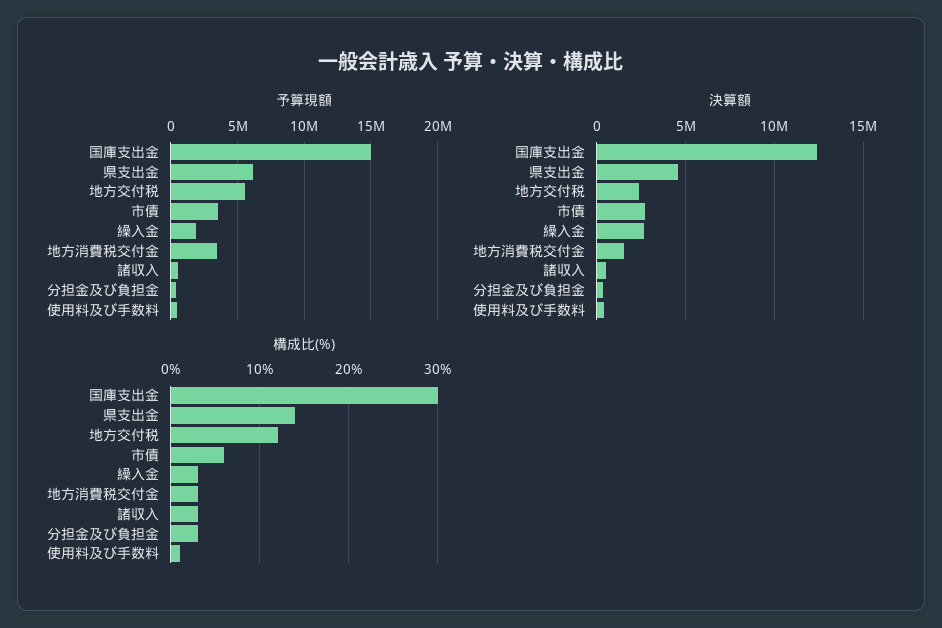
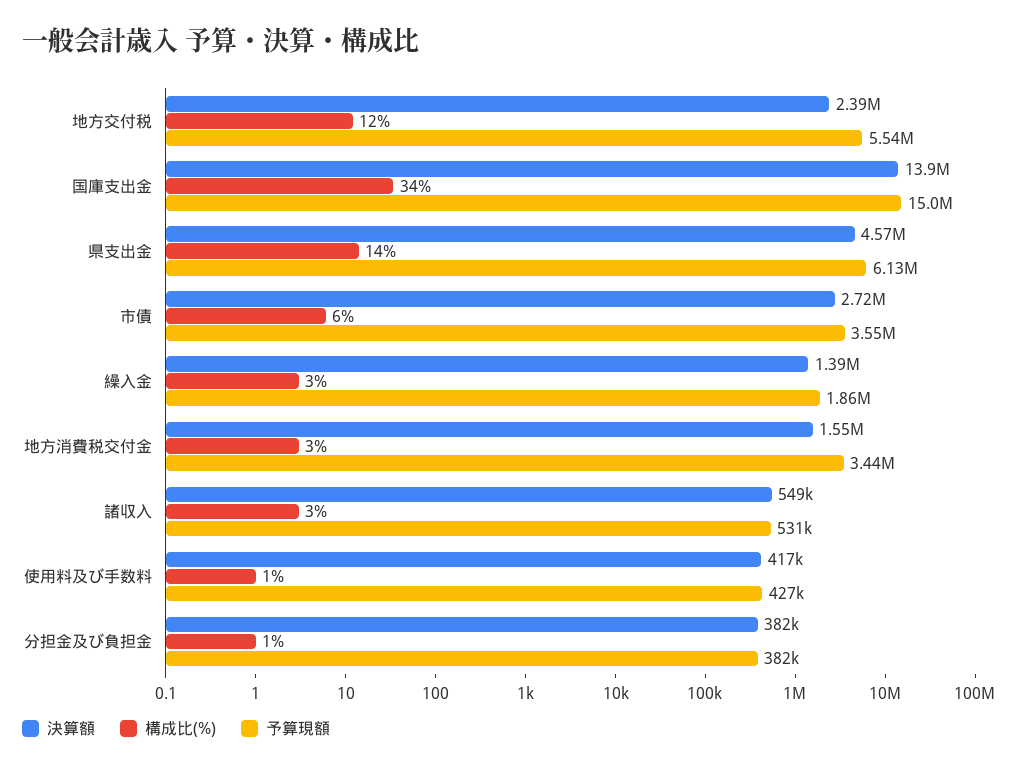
  {
    "予算現額": {
      "国庫支出金": 15000000,
      "県支出金": 6130000,
      "地方交付税": 5540000,
      "市債": 3550000,
      "繰入金": 1860000,
      "地方消費税交付金": 3440000,
      "諸収入": 531000,
      "分担金及び負担金": 382000,
      "使用料及び手数料": 427000
    },
    "決算額": {
-     "国庫支出金": 12500000,
+     "国庫支出金": 13900000,
      "県支出金": 4570000,
      "地方交付税": 2390000,
      "市債": 2720000,
-     "繰入金": 2500000,
+     "繰入金": 1390000,
      "地方消費税交付金": 1550000,
      "諸収入": 549000,
      "分担金及び負担金": 382000,
      "使用料及び手数料": 417000
    },
    "構成比(%)": {
-     "国庫支出金": 30,
+     "国庫支出金": 34,
      "県支出金": 14,
      "地方交付税": 12,
      "市債": 6,
      "繰入金": 3,
      "地方消費税交付金": 3,
      "諸収入": 3,
-     "分担金及び負担金": 3,
+     "分担金及び負担金": 1,
      "使用料及び手数料": 1
    }
  }

